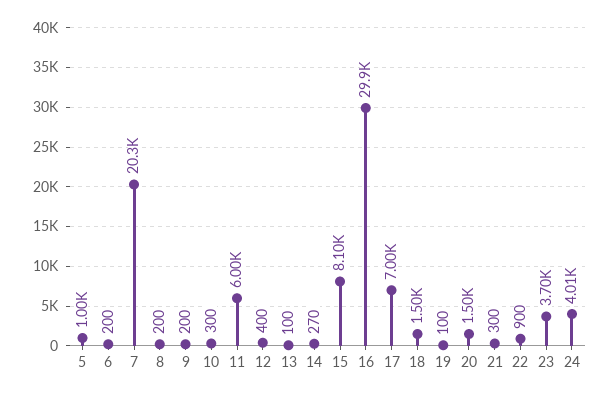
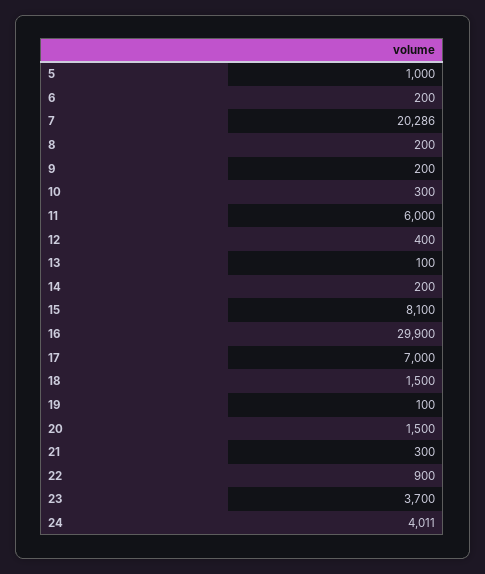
  {
    "5": 1000,
    "6": 200,
    "7": 20286,
    "8": 200,
    "9": 200,
    "10": 300,
    "11": 6000,
    "12": 400,
    "13": 100,
-   "14": 270,
+   "14": 200,
    "15": 8100,
    "16": 29900,
    "17": 7000,
    "18": 1500,
    "19": 100,
    "20": 1500,
    "21": 300,
    "22": 900,
    "23": 3700,
    "24": 4011
  }

